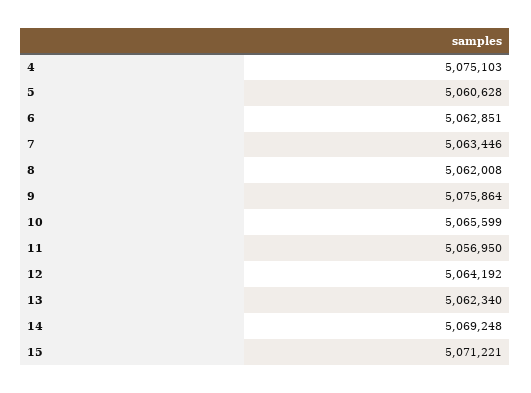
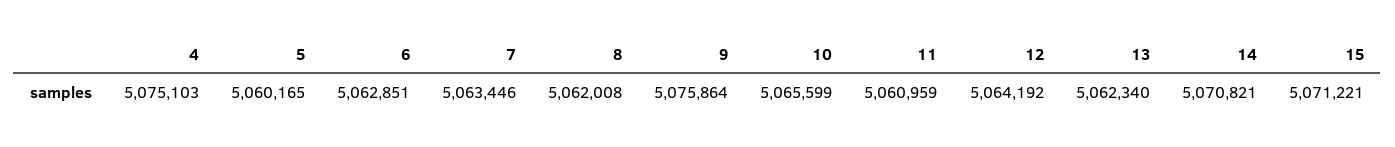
  {
    "4": 5075103,
-   "5": 5060628,
+   "5": 5060165,
    "6": 5062851,
    "7": 5063446,
    "8": 5062008,
    "9": 5075864,
    "10": 5065599,
-   "11": 5056950,
+   "11": 5060959,
    "12": 5064192,
    "13": 5062340,
-   "14": 5069248,
+   "14": 5070821,
    "15": 5071221
  }

